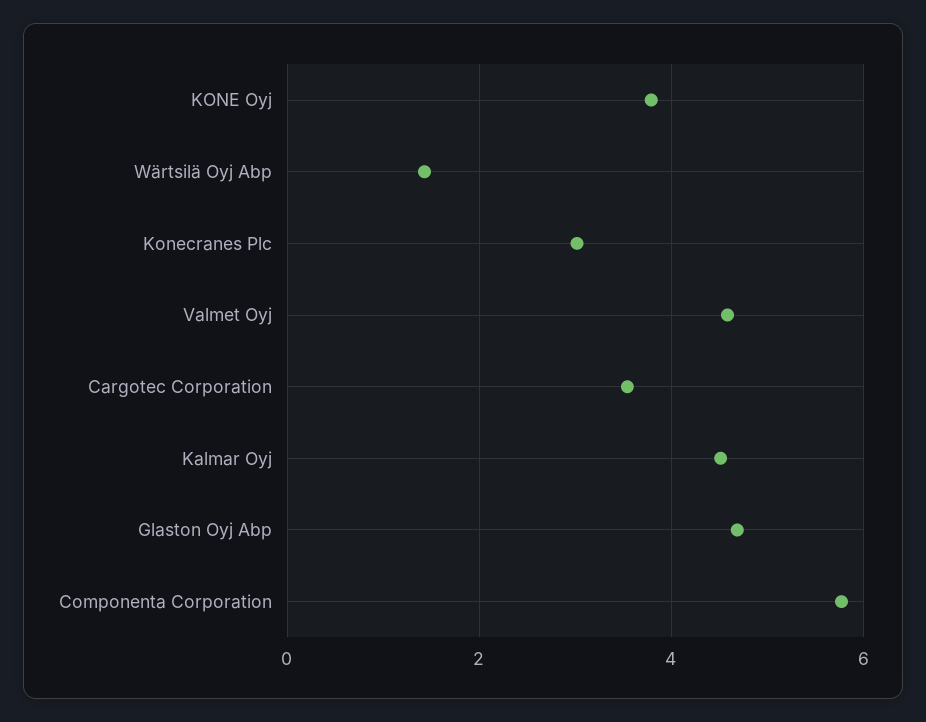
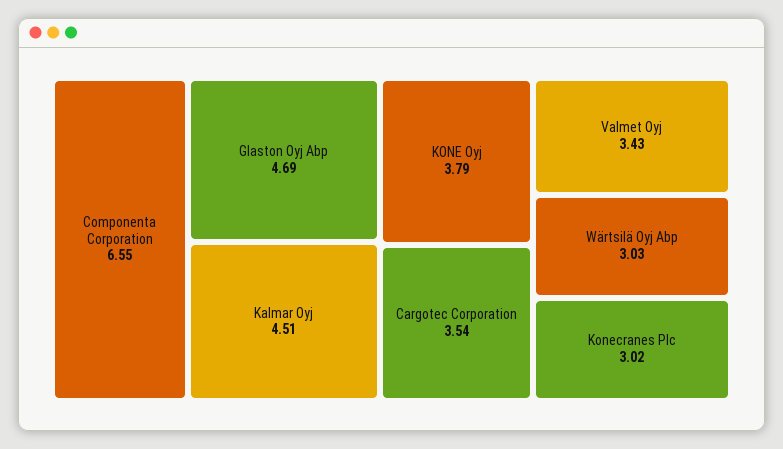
  {
    "KONE Oyj": 3.79,
-   "Wärtsilä Oyj Abp": 1.4,
+   "Wärtsilä Oyj Abp": 3.03,
    "Konecranes Plc": 3.02,
-   "Valmet Oyj": 4.6,
+   "Valmet Oyj": 3.43,
    "Cargotec Corporation": 3.54,
    "Kalmar Oyj": 4.51,
    "Glaston Oyj Abp": 4.69,
-   "Componenta Corporation": 5.8
+   "Componenta Corporation": 6.55
  }

